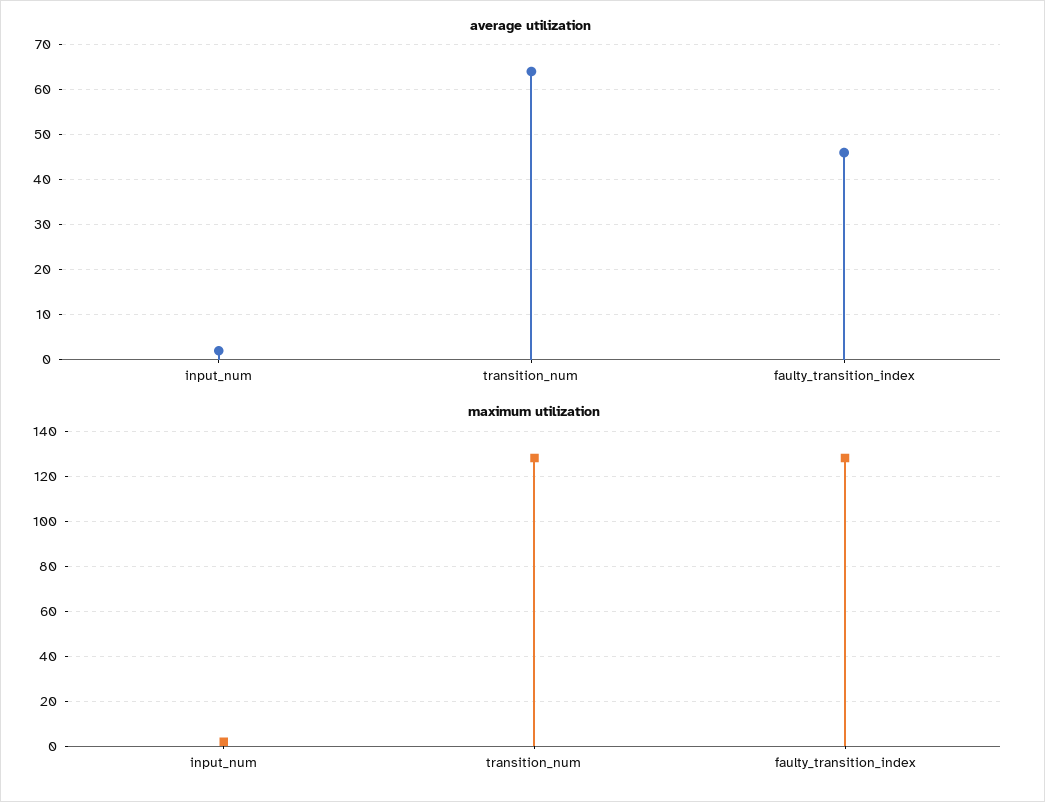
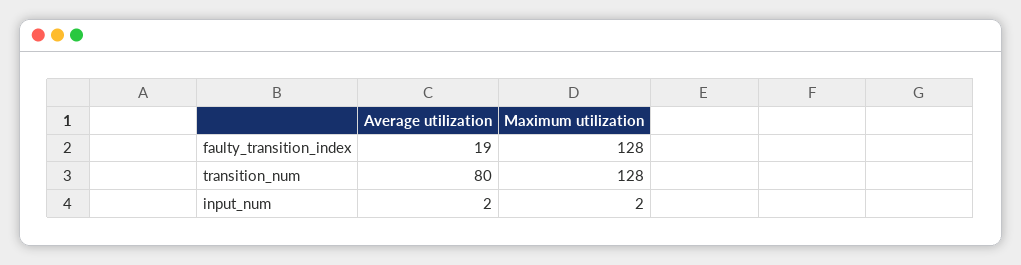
  {
    "average utilization": {
      "input_num": 2,
-     "transition_num": 65,
+     "transition_num": 80,
-     "faulty_transition_index": 45
+     "faulty_transition_index": 19
    },
    "maximum utilization": {
      "input_num": 2,
      "transition_num": 128,
      "faulty_transition_index": 128
    }
  }

